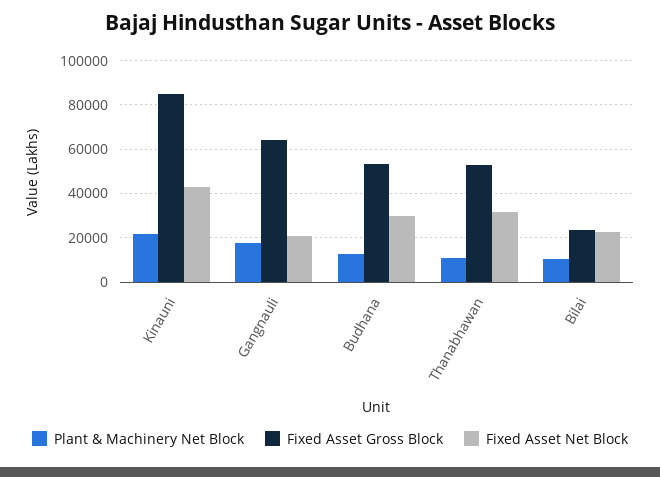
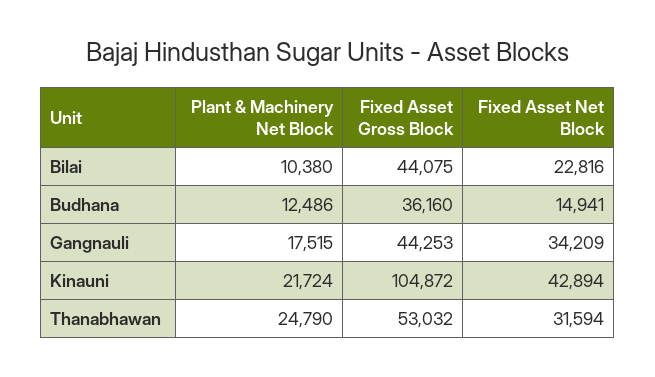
  {
    "Plant & Machinery Net Block": {
      "Kinauni": 21724,
      "Gangnauli": 17515,
      "Budhana": 12486,
-     "Thanabhawan": 10000,
+     "Thanabhawan": 24790,
      "Bilai": 10380
    },
    "Fixed Asset Gross Block": {
-     "Kinauni": 85000,
+     "Kinauni": 104872,
-     "Gangnauli": 65000,
+     "Gangnauli": 44253,
-     "Budhana": 55000,
+     "Budhana": 36160,
      "Thanabhawan": 53032,
-     "Bilai": 25000
+     "Bilai": 44075
    },
    "Fixed Asset Net Block": {
      "Kinauni": 42894,
-     "Gangnauli": 20000,
+     "Gangnauli": 34209,
-     "Budhana": 30000,
+     "Budhana": 14941,
      "Thanabhawan": 31594,
      "Bilai": 22816
    }
  }

